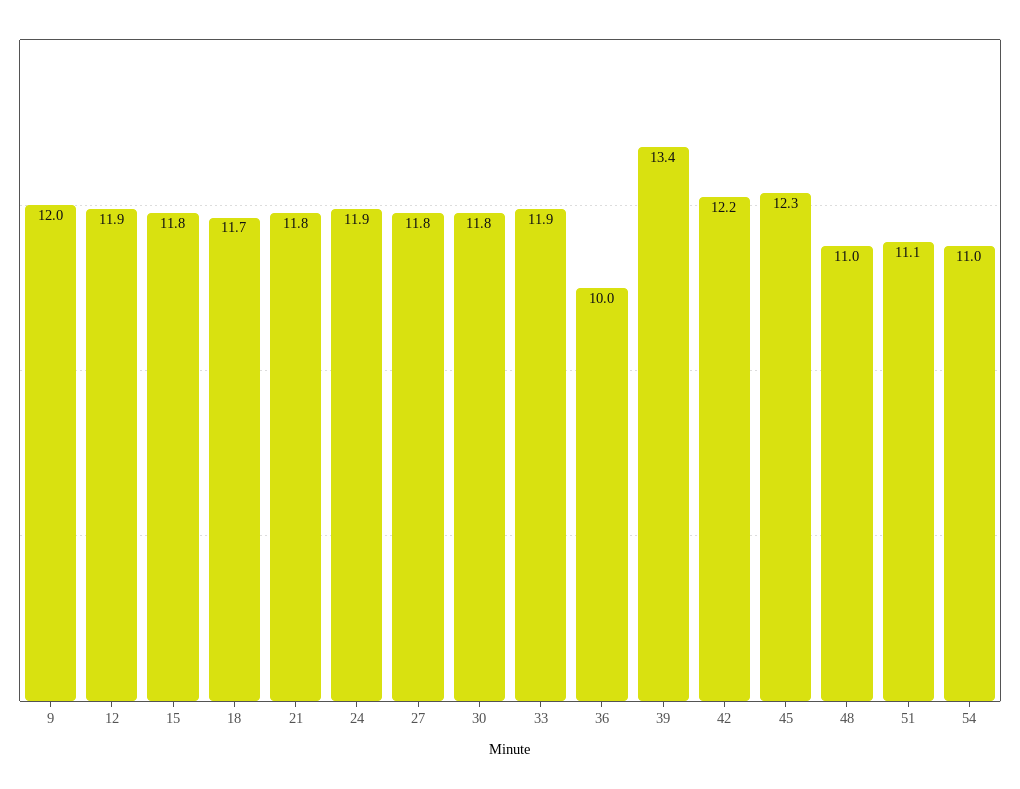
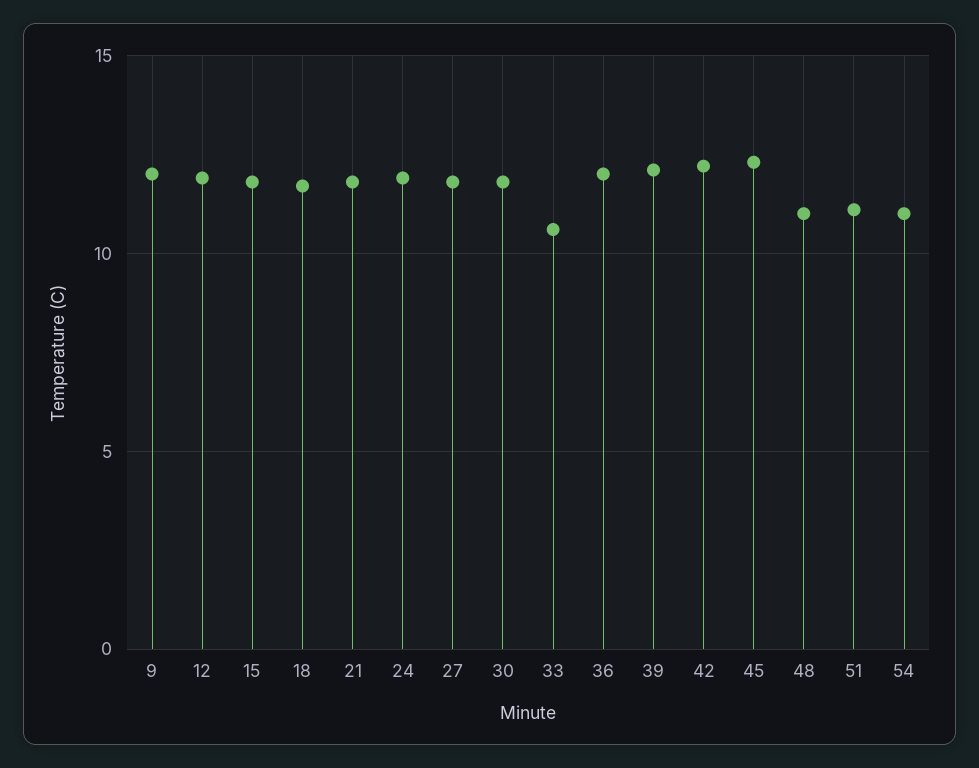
  {
    "9": 12,
    "12": 11.9,
    "15": 11.8,
    "18": 11.7,
    "21": 11.8,
    "24": 11.9,
    "27": 11.8,
    "30": 11.8,
-   "33": 11.9,
+   "33": 10.5,
-   "36": 10,
+   "36": 12,
-   "39": 13.4,
+   "39": 12,
    "42": 12.2,
    "45": 12.3,
    "48": 11,
    "51": 11.1,
    "54": 11
  }

